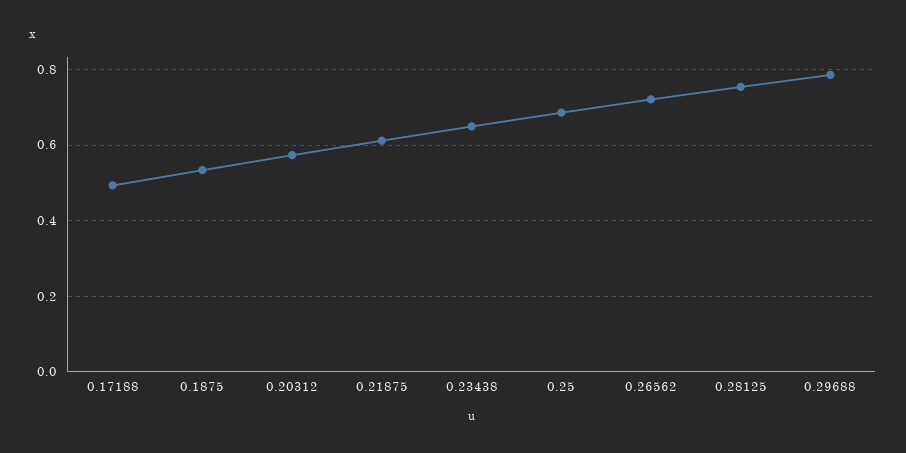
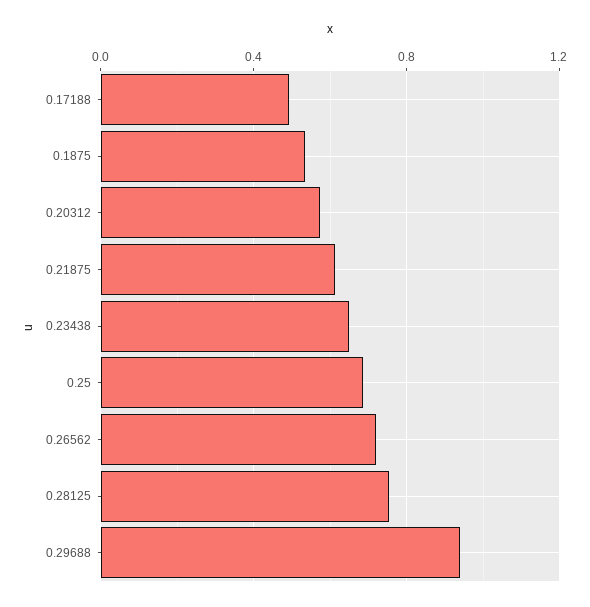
  {
    "0.17188": 0.5,
    "0.1875": 0.54,
    "0.20312": 0.58,
    "0.21875": 0.62,
    "0.23438": 0.64,
    "0.25": 0.68,
    "0.26562": 0.72,
    "0.28125": 0.76,
-   "0.29688": 0.78
+   "0.29688": 0.95
  }

